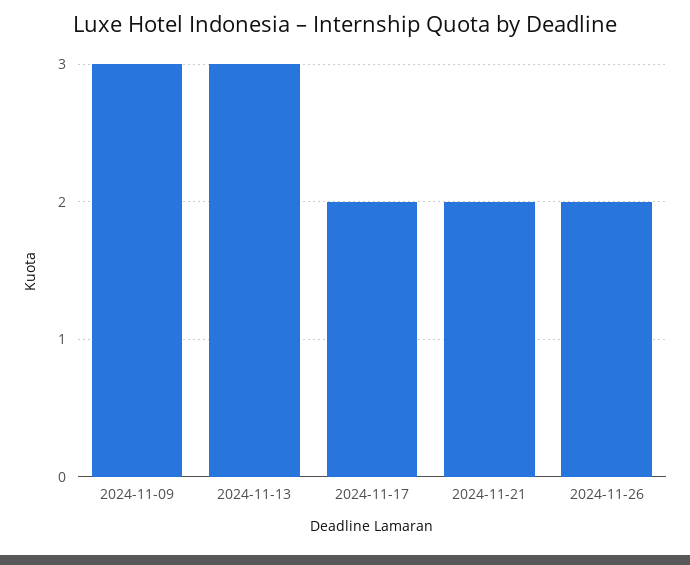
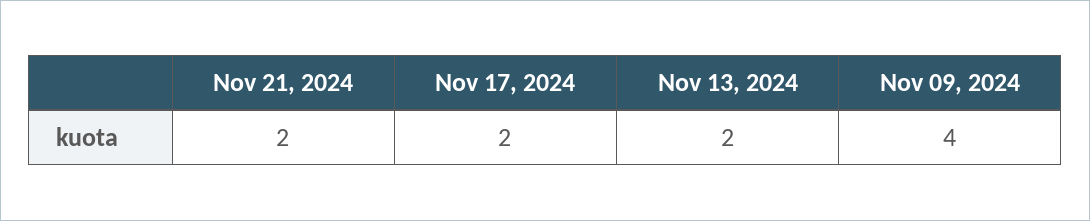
  {
-   "2024-11-09": 3,
+   "2024-11-09": 4,
-   "2024-11-13": 3,
+   "2024-11-13": 2,
    "2024-11-17": 2,
-   "2024-11-21": 2,
+   "2024-11-21": 2
-   "2024-11-26": 2
  }

